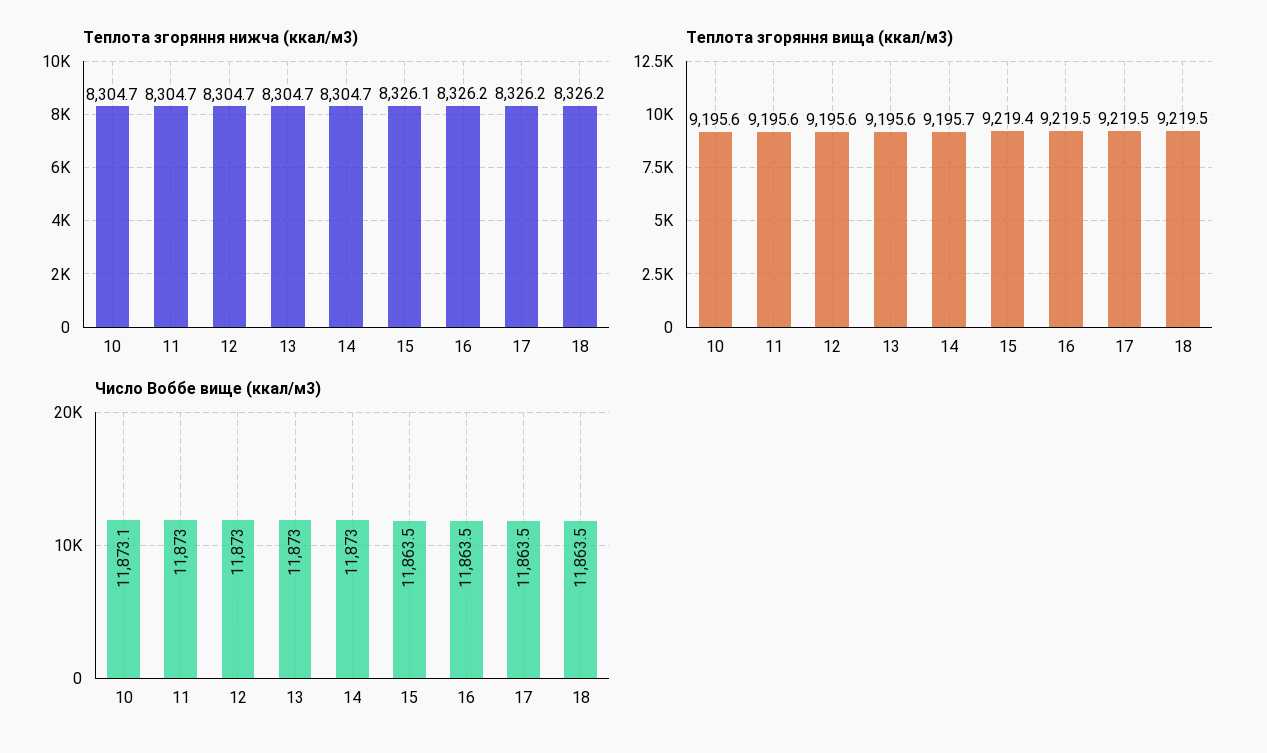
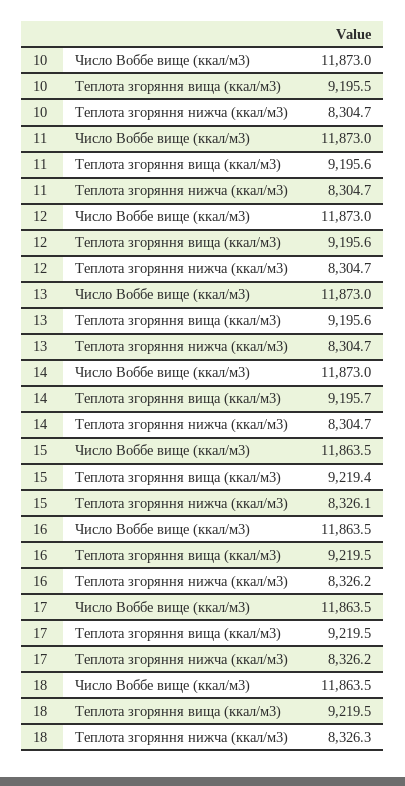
  {
    "Теплота згоряння нижча (ккал/м3)": {
      "10": 8304.7,
      "11": 8304.7,
      "12": 8304.7,
      "13": 8304.7,
      "14": 8304.7,
      "15": 8326.1,
      "16": 8326.2,
      "17": 8326.2,
-     "18": 8326.2
+     "18": 8326.3
    },
    "Теплота згоряння вища (ккал/м3)": {
-     "10": 9195.6,
+     "10": 9195.5,
      "11": 9195.6,
      "12": 9195.6,
      "13": 9195.6,
      "14": 9195.7,
      "15": 9219.4,
      "16": 9219.5,
      "17": 9219.5,
      "18": 9219.5
    },
    "Число Воббе вище (ккал/м3)": {
-     "10": 11873.1,
+     "10": 11873,
      "11": 11873,
      "12": 11873,
      "13": 11873,
      "14": 11873,
      "15": 11863.5,
      "16": 11863.5,
      "17": 11863.5,
      "18": 11863.5
    }
  }

